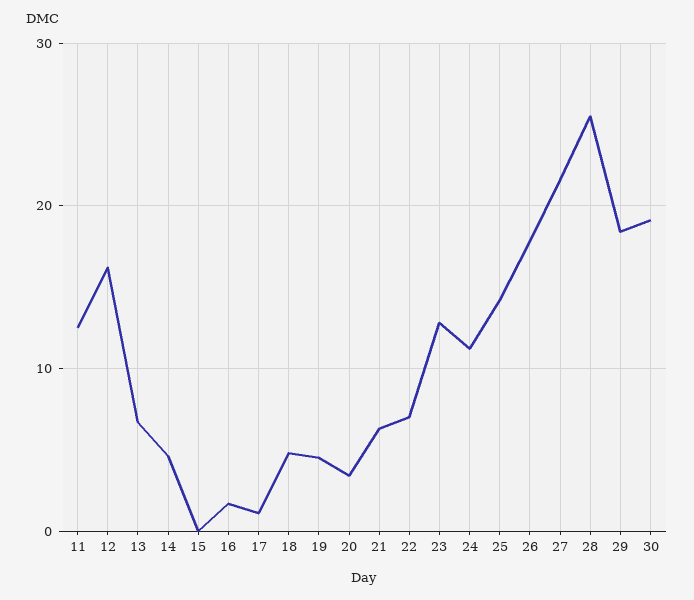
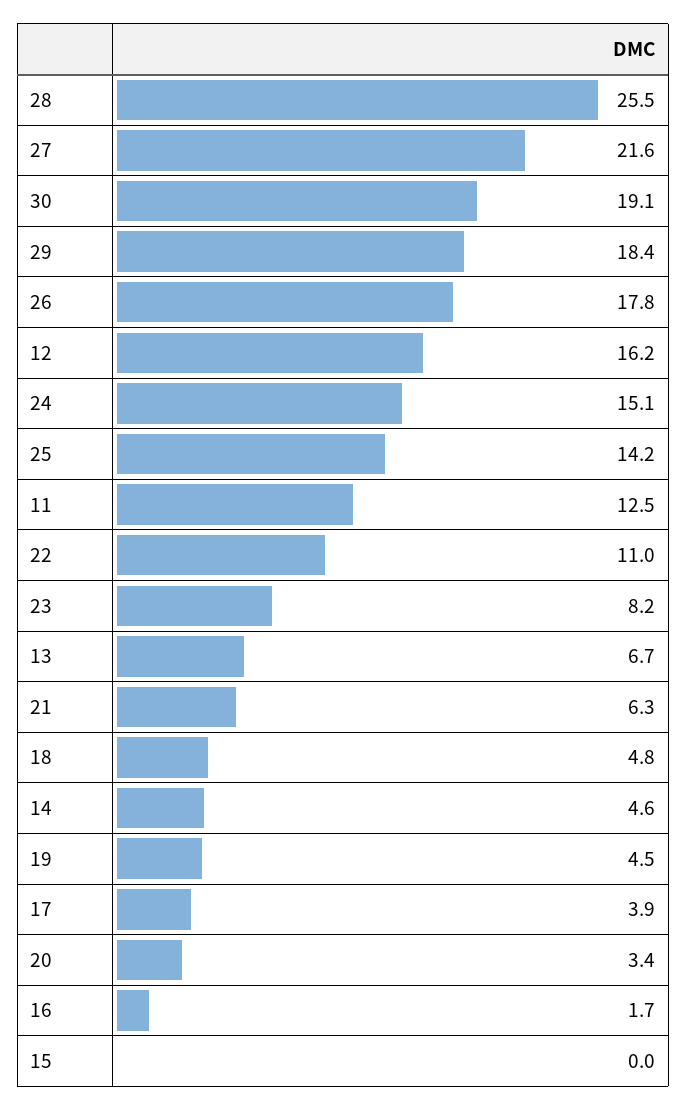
  {
    "11": 12.5,
    "12": 16.2,
    "13": 6.7,
    "14": 4.6,
    "15": 0,
    "16": 1.7,
-   "17": 1,
+   "17": 3.9,
    "18": 4.8,
    "19": 4.5,
    "20": 3.4,
    "21": 6.3,
-   "22": 7,
+   "22": 11,
-   "23": 13,
+   "23": 8.2,
-   "24": 11,
+   "24": 15.1,
    "25": 14.2,
    "26": 17.8,
    "27": 21.6,
    "28": 25.5,
    "29": 18.4,
    "30": 19.1
  }

